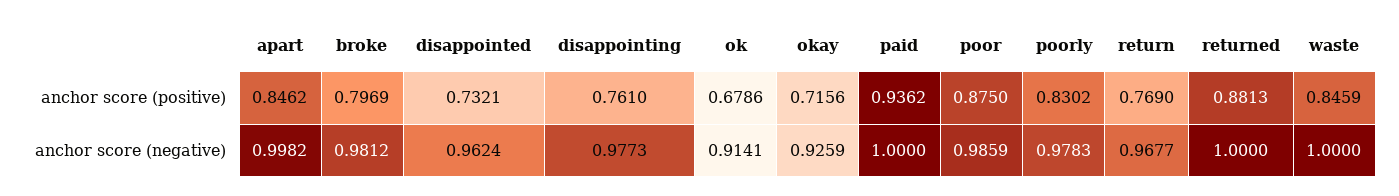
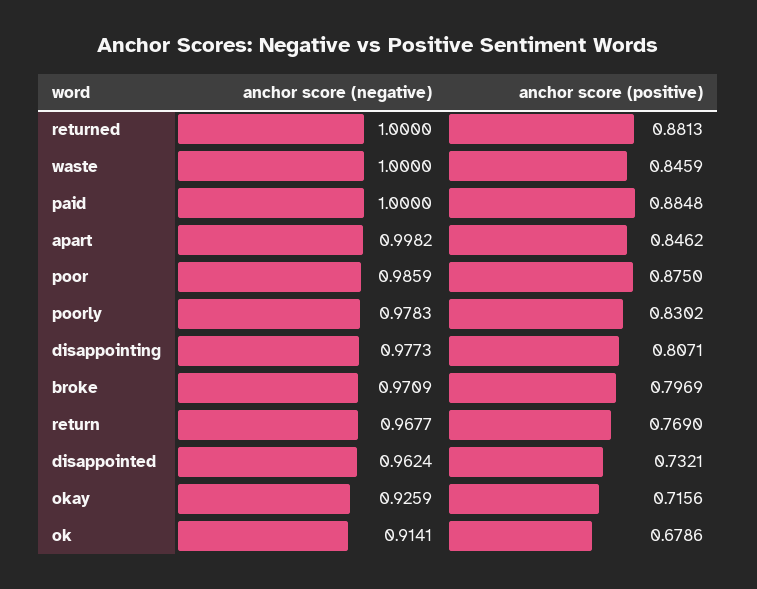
  {
    "apart": {
      "anchor score (positive)": 0.8462,
      "anchor score (negative)": 0.9982
    },
    "broke": {
      "anchor score (positive)": 0.7969,
-     "anchor score (negative)": 0.9812
+     "anchor score (negative)": 0.9709
    },
    "disappointed": {
      "anchor score (positive)": 0.7321,
      "anchor score (negative)": 0.9624
    },
    "disappointing": {
-     "anchor score (positive)": 0.761,
+     "anchor score (positive)": 0.8071,
      "anchor score (negative)": 0.9773
    },
    "ok": {
      "anchor score (positive)": 0.6786,
      "anchor score (negative)": 0.9141
    },
    "okay": {
      "anchor score (positive)": 0.7156,
      "anchor score (negative)": 0.9259
    },
    "paid": {
-     "anchor score (positive)": 0.9362,
+     "anchor score (positive)": 0.8848,
      "anchor score (negative)": 1
    },
    "poor": {
      "anchor score (positive)": 0.875,
      "anchor score (negative)": 0.9859
    },
    "poorly": {
      "anchor score (positive)": 0.8302,
      "anchor score (negative)": 0.9783
    },
    "return": {
      "anchor score (positive)": 0.769,
      "anchor score (negative)": 0.9677
    },
    "returned": {
      "anchor score (positive)": 0.8813,
      "anchor score (negative)": 1
    },
    "waste": {
      "anchor score (positive)": 0.8459,
      "anchor score (negative)": 1
    }
  }

